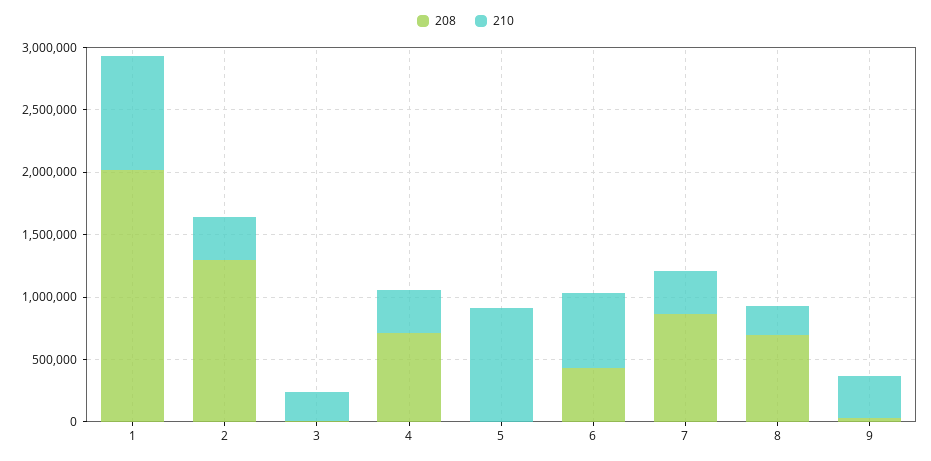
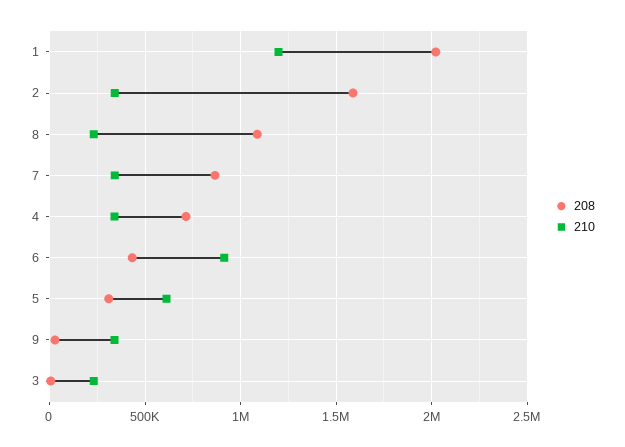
  {
    "208": {
      "1": 2000000,
-     "2": 1300000,
+     "2": 1600000,
      "3": 0,
      "4": 700000,
-     "5": 0,
+     "5": 300000,
      "6": 450000,
      "7": 850000,
-     "8": 700000,
+     "8": 1100000,
      "9": 50000
    },
    "210": {
-     "1": 900000,
+     "1": 1200000,
      "2": 350000,
      "3": 250000,
      "4": 350000,
-     "5": 900000,
+     "5": 600000,
-     "6": 600000,
+     "6": 900000,
      "7": 350000,
      "8": 250000,
      "9": 350000
    }
  }

